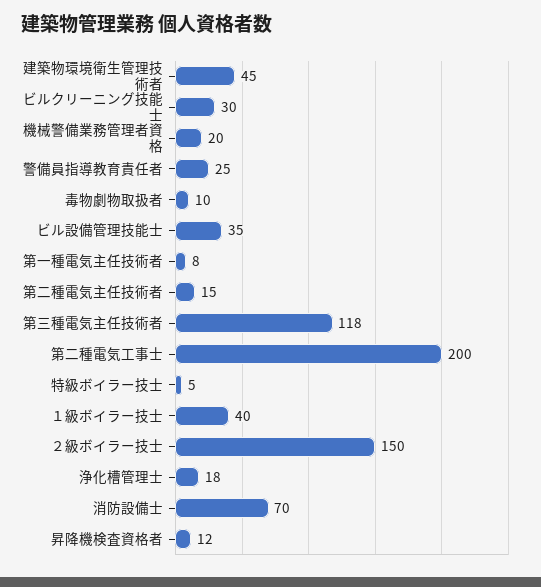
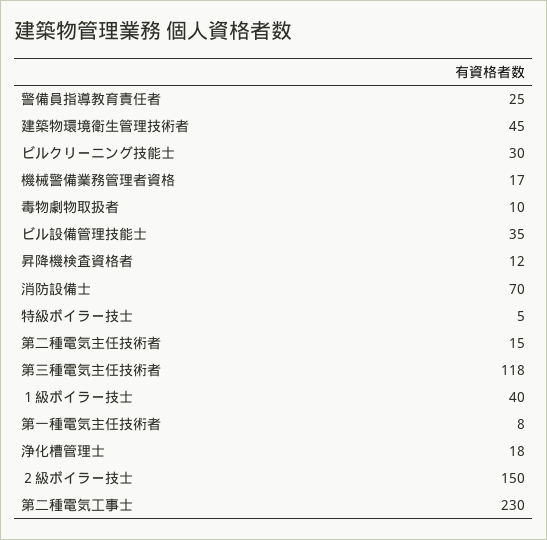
  {
    "建築物環境衛生管理技術者": 45,
    "ビルクリーニング技能士": 30,
-   "機械警備業務管理者資格": 20,
+   "機械警備業務管理者資格": 17,
    "警備員指導教育責任者": 25,
    "毒物劇物取扱者": 10,
    "ビル設備管理技能士": 35,
    "第一種電気主任技術者": 8,
    "第二種電気主任技術者": 15,
    "第三種電気主任技術者": 118,
-   "第二種電気工事士": 200,
+   "第二種電気工事士": 230,
    "特級ボイラー技士": 5,
    "１級ボイラー技士": 40,
    "２級ボイラー技士": 150,
    "浄化槽管理士": 18,
    "消防設備士": 70,
    "昇降機検査資格者": 12
  }

